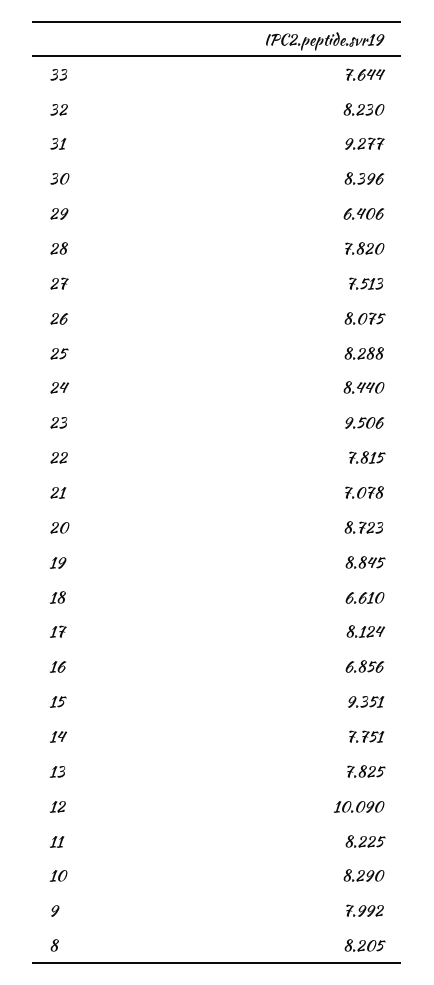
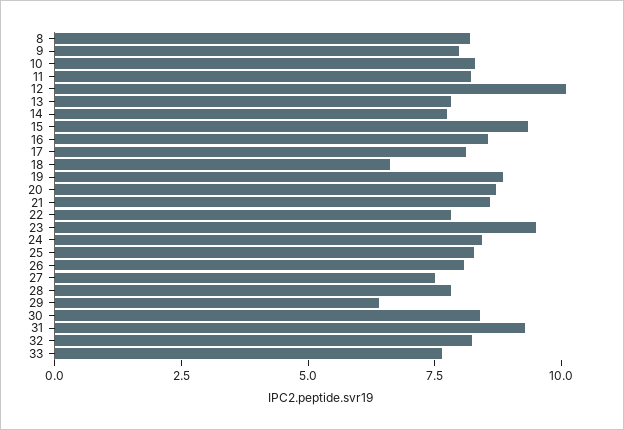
  {
    "33": 7.644,
    "32": 8.23,
    "31": 9.277,
    "30": 8.396,
    "29": 6.406,
    "28": 7.82,
    "27": 7.513,
    "26": 8.075,
    "25": 8.288,
    "24": 8.44,
    "23": 9.506,
    "22": 7.815,
-   "21": 7.078,
+   "21": 8.5,
    "20": 8.723,
    "19": 8.845,
    "18": 6.61,
    "17": 8.124,
-   "16": 6.856,
+   "16": 8.5,
    "15": 9.351,
    "14": 7.751,
    "13": 7.825,
    "12": 10.09,
    "11": 8.225,
    "10": 8.29,
    "9": 7.992,
    "8": 8.205
  }

